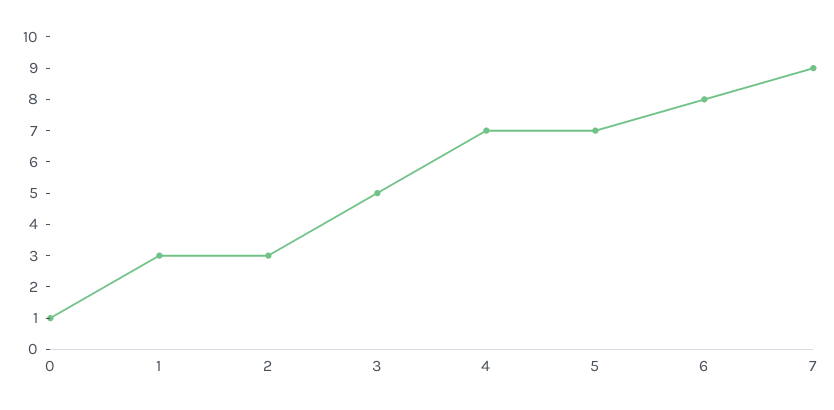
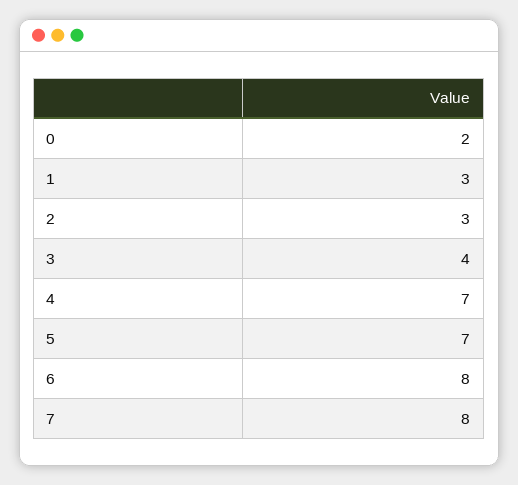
  {
-   "0": 1,
+   "0": 2,
    "1": 3,
    "2": 3,
-   "3": 5,
+   "3": 4,
    "4": 7,
    "5": 7,
    "6": 8,
-   "7": 9
+   "7": 8
  }

